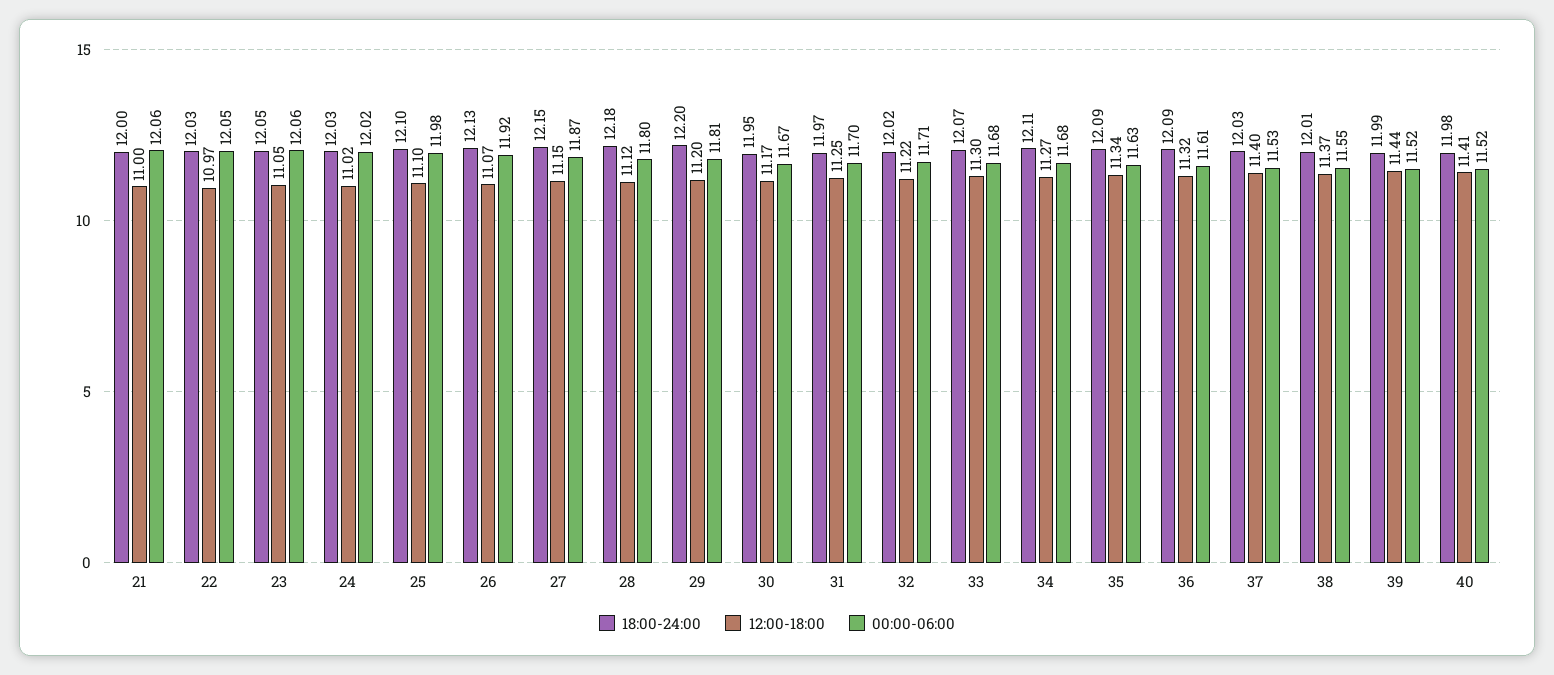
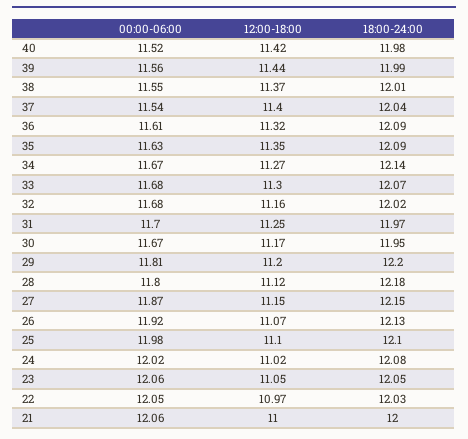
  {
    "18:00-24:00": {
      "21": 12,
      "22": 12.03,
      "23": 12.05,
-     "24": 12.03,
+     "24": 12.08,
      "25": 12.1,
      "26": 12.13,
      "27": 12.15,
      "28": 12.18,
      "29": 12.2,
      "30": 11.95,
      "31": 11.97,
      "32": 12.02,
      "33": 12.07,
-     "34": 12.11,
+     "34": 12.14,
      "35": 12.09,
      "36": 12.09,
-     "37": 12.03,
+     "37": 12.04,
      "38": 12.01,
      "39": 11.99,
      "40": 11.98
    },
    "12:00-18:00": {
      "21": 11,
      "22": 10.97,
      "23": 11.05,
      "24": 11.02,
      "25": 11.1,
      "26": 11.07,
      "27": 11.15,
      "28": 11.12,
      "29": 11.2,
      "30": 11.17,
      "31": 11.25,
-     "32": 11.22,
+     "32": 11.16,
      "33": 11.3,
      "34": 11.27,
-     "35": 11.34,
+     "35": 11.35,
      "36": 11.32,
      "37": 11.4,
      "38": 11.37,
      "39": 11.44,
-     "40": 11.41
+     "40": 11.42
    },
    "00:00-06:00": {
      "21": 12.06,
      "22": 12.05,
      "23": 12.06,
      "24": 12.02,
      "25": 11.98,
      "26": 11.92,
      "27": 11.87,
      "28": 11.8,
      "29": 11.81,
      "30": 11.67,
      "31": 11.7,
-     "32": 11.71,
+     "32": 11.68,
      "33": 11.68,
-     "34": 11.68,
+     "34": 11.67,
      "35": 11.63,
      "36": 11.61,
-     "37": 11.53,
+     "37": 11.54,
      "38": 11.55,
-     "39": 11.52,
+     "39": 11.56,
      "40": 11.52
    }
  }

